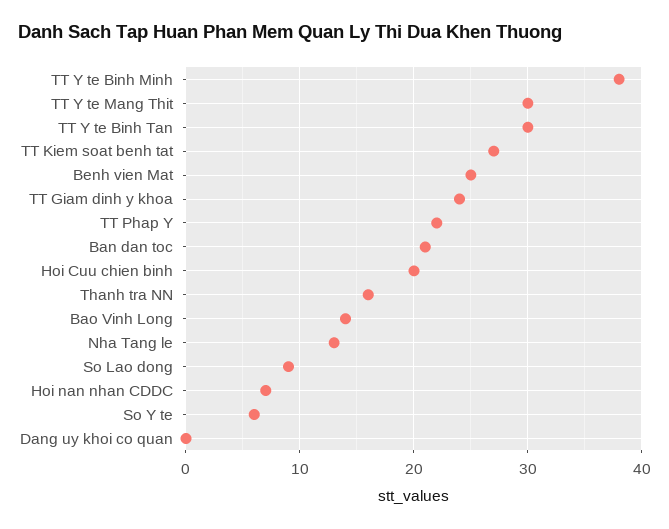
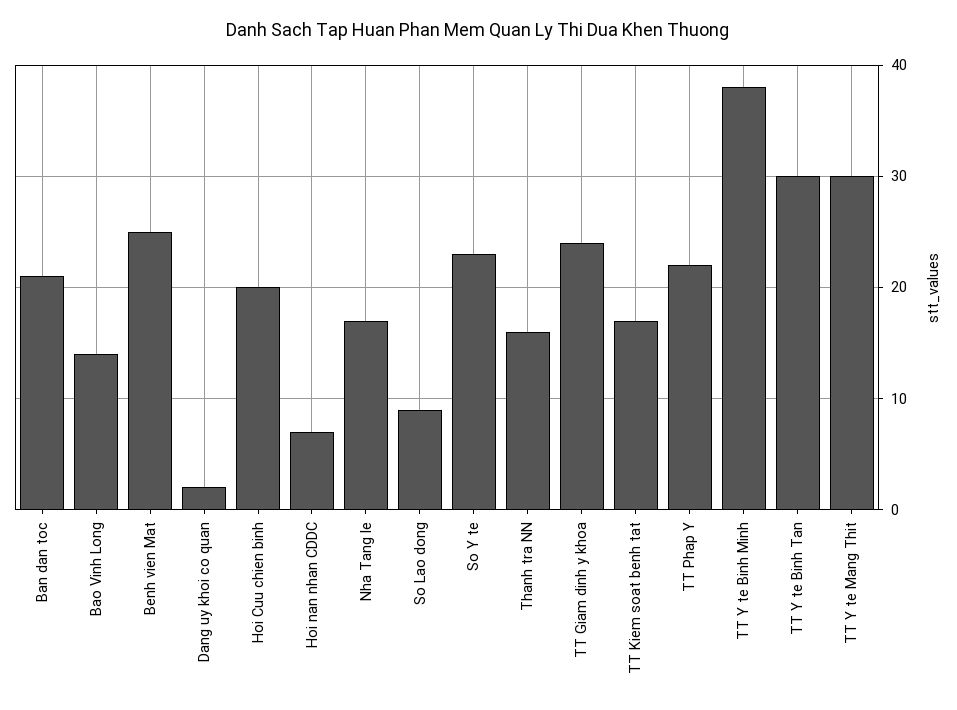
  {
    "TT Y te Binh Minh": 38,
    "TT Y te Mang Thit": 30,
    "TT Y te Binh Tan": 30,
-   "TT Kiem soat benh tat": 27,
+   "TT Kiem soat benh tat": 17,
    "Benh vien Mat": 25,
    "TT Giam dinh y khoa": 24,
    "TT Phap Y": 22,
    "Ban dan toc": 21,
    "Hoi Cuu chien binh": 20,
    "Thanh tra NN": 16,
    "Bao Vinh Long": 14,
-   "Nha Tang le": 13,
+   "Nha Tang le": 17,
    "So Lao dong": 9,
    "Hoi nan nhan CDDC": 7,
-   "So Y te": 6,
+   "So Y te": 23,
-   "Dang uy khoi co quan": 0
+   "Dang uy khoi co quan": 2
  }

